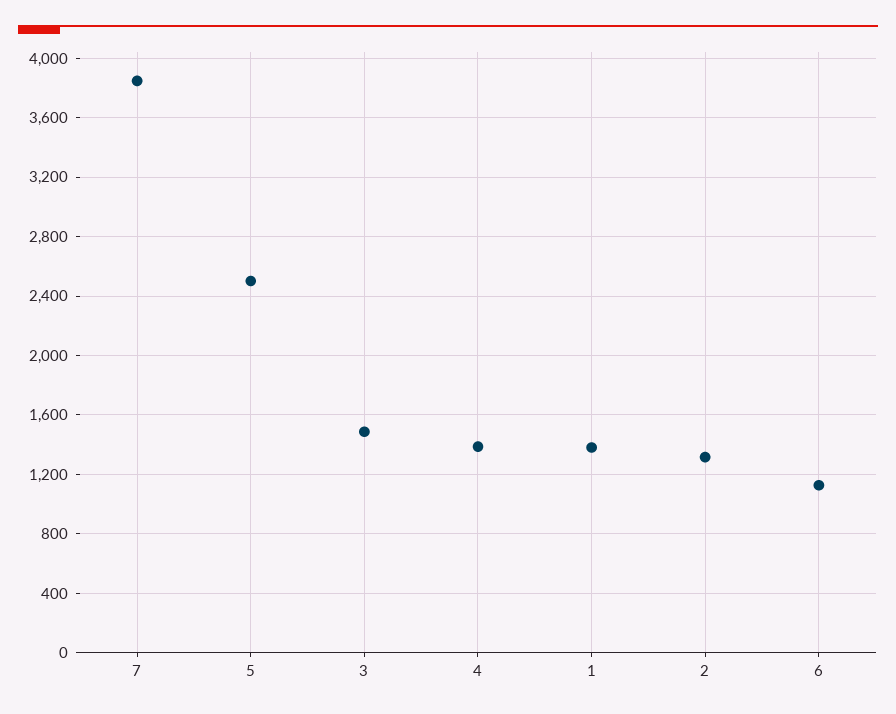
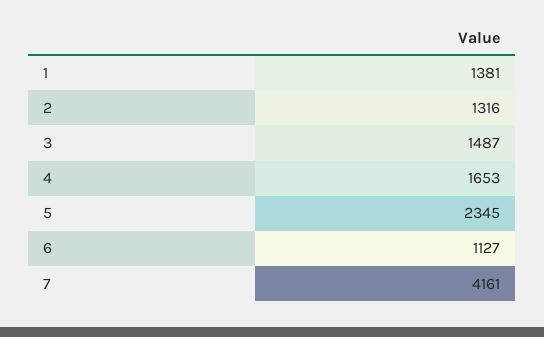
  {
-   "7": 3850,
+   "7": 4161,
-   "5": 2500,
+   "5": 2345,
    "3": 1487,
-   "4": 1400,
+   "4": 1653,
    "1": 1381,
    "2": 1316,
    "6": 1127
  }

